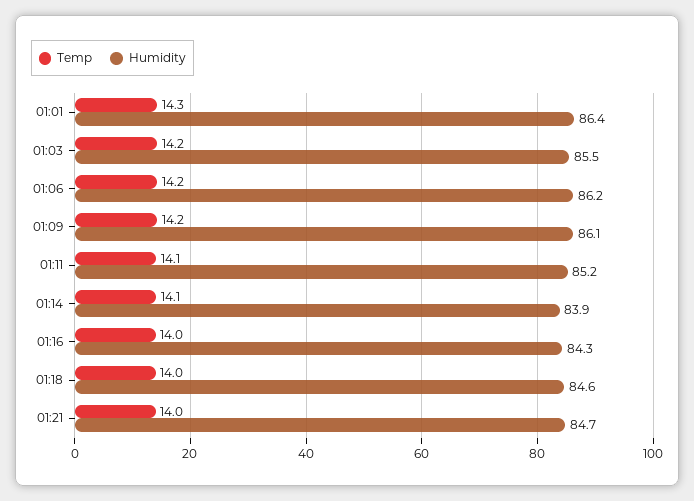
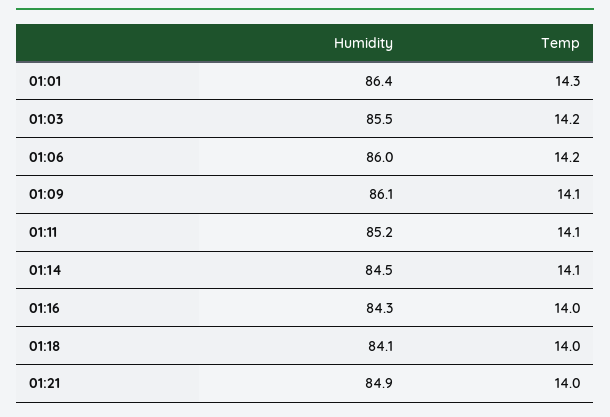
  {
    "Temp": {
      "01:01": 14.3,
      "01:03": 14.2,
      "01:06": 14.2,
-     "01:09": 14.2,
+     "01:09": 14.1,
      "01:11": 14.1,
      "01:14": 14.1,
      "01:16": 14,
      "01:18": 14,
      "01:21": 14
    },
    "Humidity": {
      "01:01": 86.4,
      "01:03": 85.5,
-     "01:06": 86.2,
+     "01:06": 86,
      "01:09": 86.1,
      "01:11": 85.2,
-     "01:14": 83.9,
+     "01:14": 84.5,
      "01:16": 84.3,
-     "01:18": 84.6,
+     "01:18": 84.1,
-     "01:21": 84.7
+     "01:21": 84.9
    }
  }

